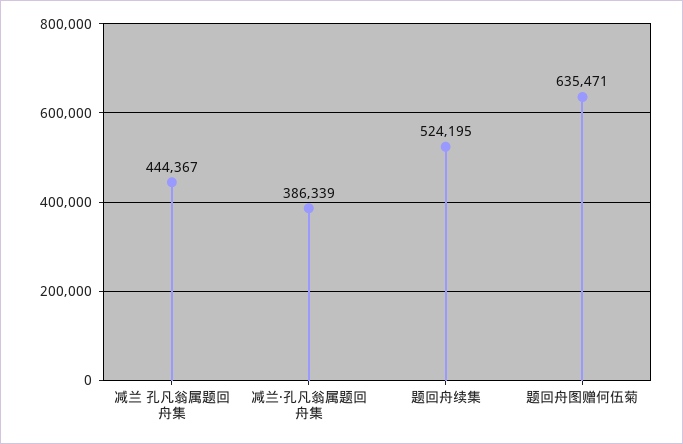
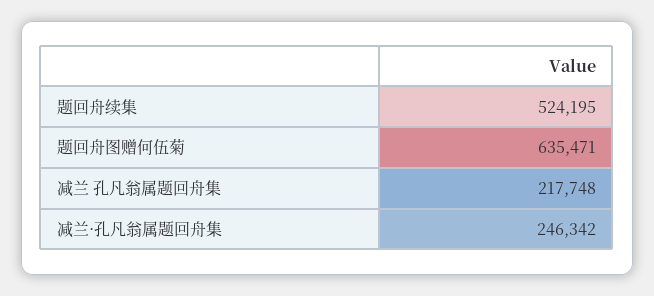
  {
-   "减兰 孔凡翁属题回舟集": 444367,
+   "减兰 孔凡翁属题回舟集": 217748,
-   "减兰·孔凡翁属题回舟集": 386339,
+   "减兰·孔凡翁属题回舟集": 246342,
    "题回舟续集": 524195,
    "题回舟图赠何伍菊": 635471
  }

